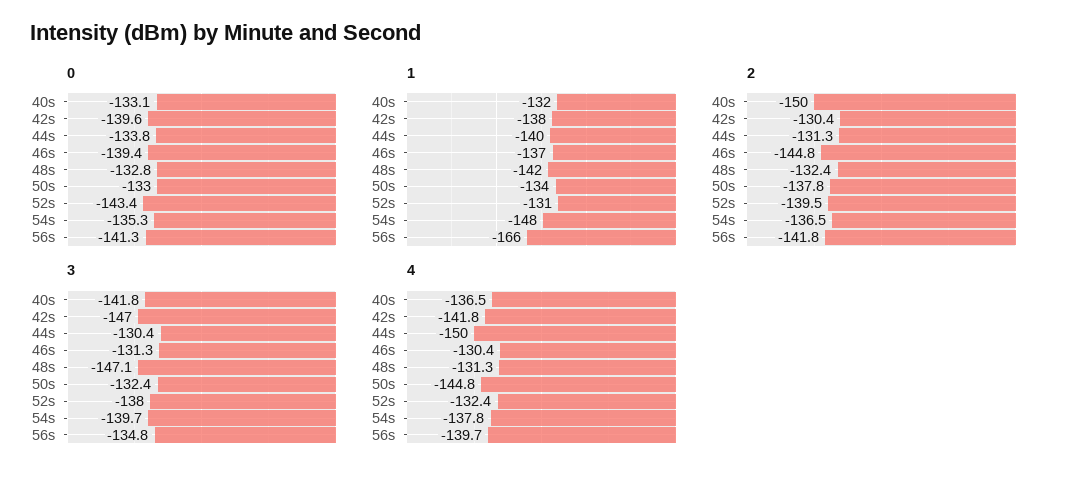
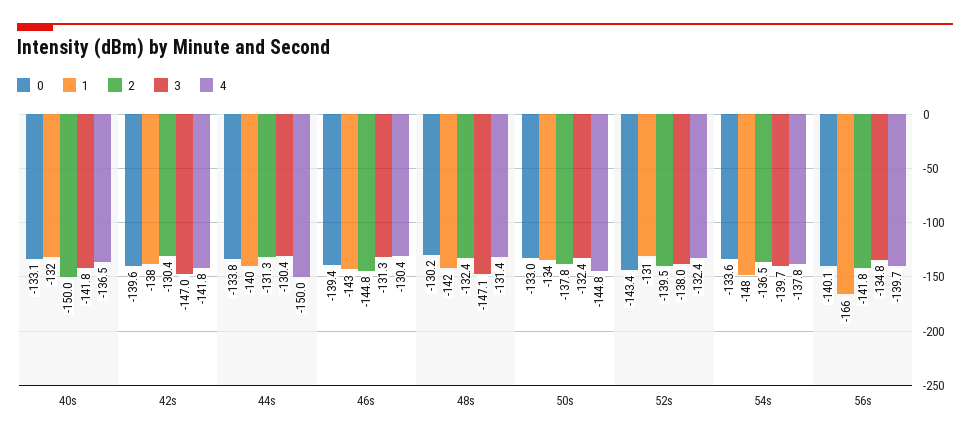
  {
    "0": {
      "40s": -133.1,
      "42s": -139.6,
      "44s": -133.8,
      "46s": -139.4,
-     "48s": -132.8,
+     "48s": -130.2,
      "50s": -133,
      "52s": -143.4,
-     "54s": -135.3,
+     "54s": -133.6,
-     "56s": -141.3
+     "56s": -140.1
    },
    "1": {
      "40s": -132,
      "42s": -138,
      "44s": -140,
-     "46s": -137,
+     "46s": -143,
      "48s": -142,
      "50s": -134,
      "52s": -131,
      "54s": -148,
      "56s": -166
    },
    "2": {
      "40s": -150,
      "42s": -130.4,
      "44s": -131.3,
      "46s": -144.8,
      "48s": -132.4,
      "50s": -137.8,
      "52s": -139.5,
      "54s": -136.5,
      "56s": -141.8
    },
    "3": {
      "40s": -141.8,
      "42s": -147,
      "44s": -130.4,
      "46s": -131.3,
      "48s": -147.1,
      "50s": -132.4,
      "52s": -138,
      "54s": -139.7,
      "56s": -134.8
    },
    "4": {
      "40s": -136.5,
      "42s": -141.8,
      "44s": -150,
      "46s": -130.4,
-     "48s": -131.3,
+     "48s": -131.4,
      "50s": -144.8,
      "52s": -132.4,
      "54s": -137.8,
      "56s": -139.7
    }
  }

